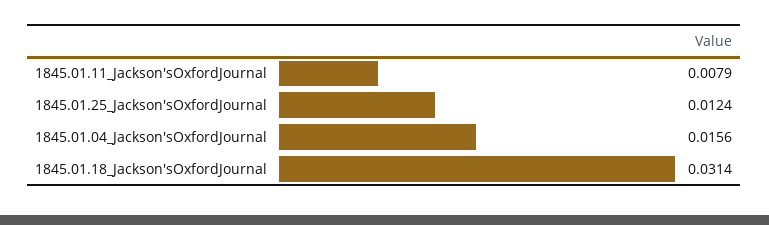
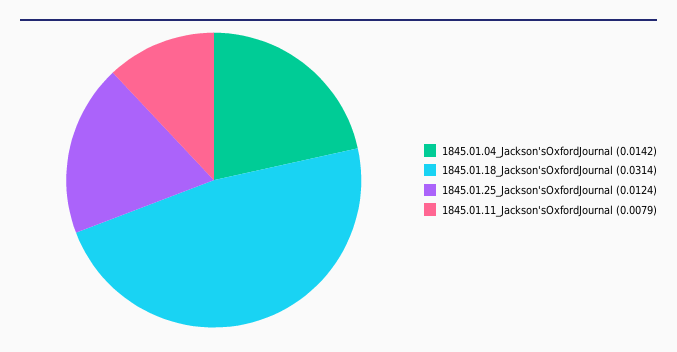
  {
    "1845.01.11_Jackson'sOxfordJournal": 0.0079,
    "1845.01.25_Jackson'sOxfordJournal": 0.0124,
-   "1845.01.04_Jackson'sOxfordJournal": 0.0156,
+   "1845.01.04_Jackson'sOxfordJournal": 0.0142,
    "1845.01.18_Jackson'sOxfordJournal": 0.0314
  }

